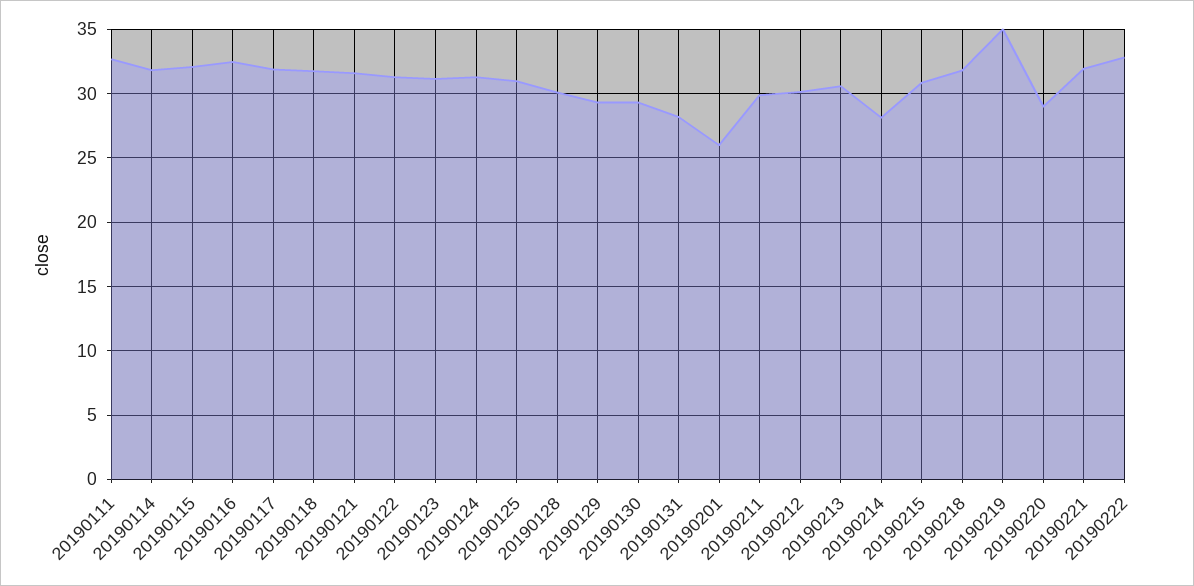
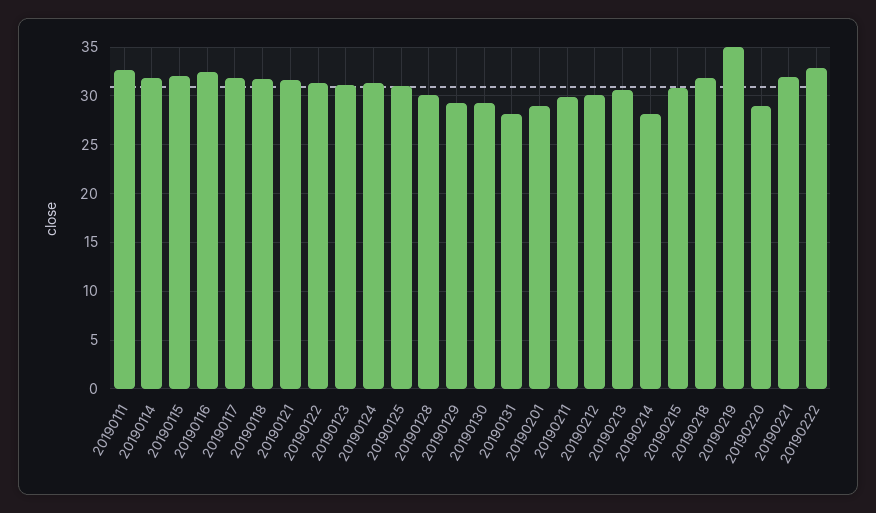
  {
    "20190111": 32.5,
    "20190114": 32,
    "20190115": 32,
    "20190116": 32.5,
    "20190117": 32,
    "20190118": 32,
    "20190121": 31.5,
    "20190122": 31.5,
    "20190123": 31,
    "20190124": 31.5,
    "20190125": 31,
    "20190128": 30,
    "20190129": 29.5,
    "20190130": 29.5,
    "20190131": 28,
-   "20190201": 26,
+   "20190201": 29,
    "20190211": 30,
    "20190212": 30,
    "20190213": 30.5,
    "20190214": 28,
    "20190215": 31,
    "20190218": 32,
    "20190219": 35,
    "20190220": 29,
    "20190221": 32,
    "20190222": 33
  }

